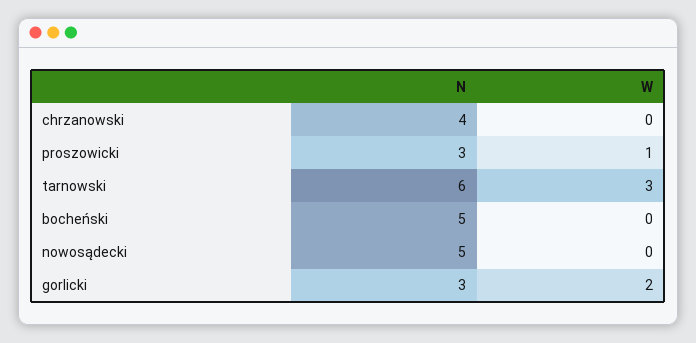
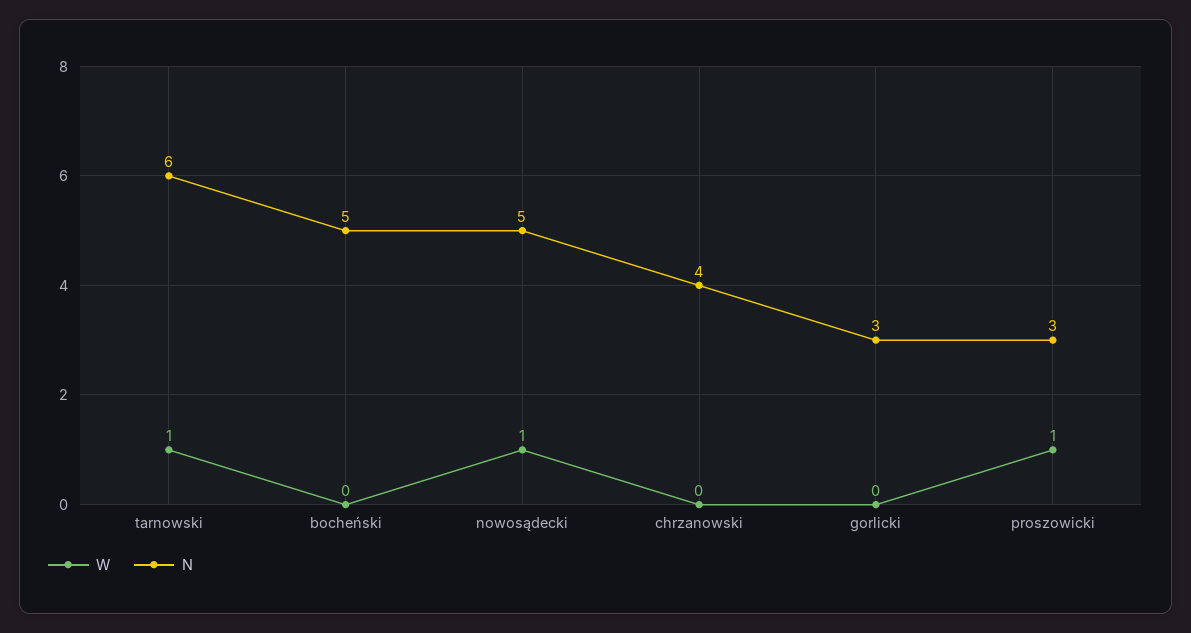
  {
    "N": {
      "chrzanowski": 4,
      "proszowicki": 3,
      "tarnowski": 6,
      "bocheński": 5,
      "nowosądecki": 5,
      "gorlicki": 3
    },
    "W": {
      "chrzanowski": 0,
      "proszowicki": 1,
-     "tarnowski": 3,
+     "tarnowski": 1,
      "bocheński": 0,
-     "nowosądecki": 0,
+     "nowosądecki": 1,
-     "gorlicki": 2
+     "gorlicki": 0
    }
  }

